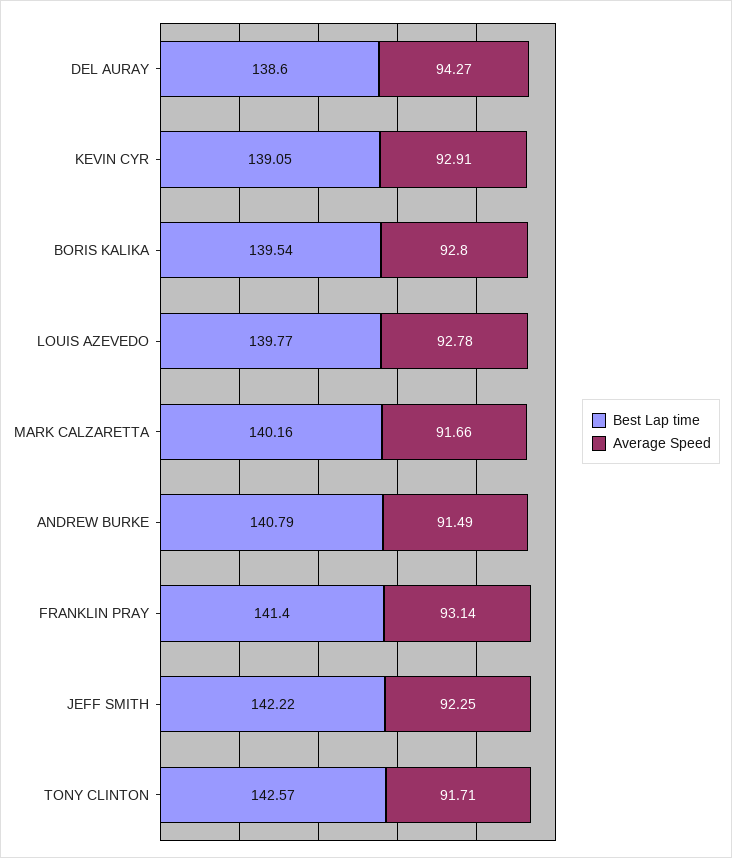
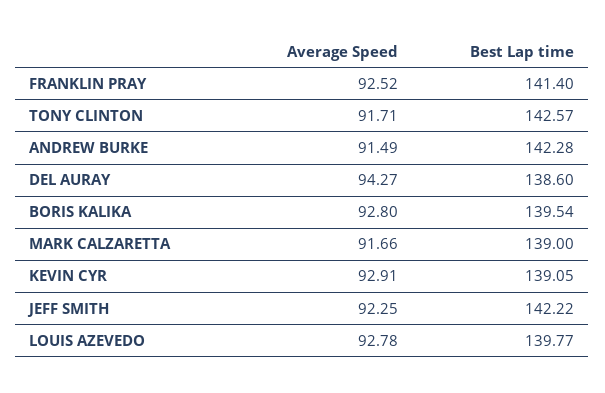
  {
    "Best Lap time": {
      "DEL AURAY": 138.6,
      "KEVIN CYR": 139.05,
      "BORIS KALIKA": 139.54,
      "LOUIS AZEVEDO": 139.77,
-     "MARK CALZARETTA": 140.16,
+     "MARK CALZARETTA": 139,
-     "ANDREW BURKE": 140.79,
+     "ANDREW BURKE": 142.28,
      "FRANKLIN PRAY": 141.4,
      "JEFF SMITH": 142.22,
      "TONY CLINTON": 142.57
    },
    "Average Speed": {
      "DEL AURAY": 94.27,
      "KEVIN CYR": 92.91,
      "BORIS KALIKA": 92.8,
      "LOUIS AZEVEDO": 92.78,
      "MARK CALZARETTA": 91.66,
      "ANDREW BURKE": 91.49,
-     "FRANKLIN PRAY": 93.14,
+     "FRANKLIN PRAY": 92.52,
      "JEFF SMITH": 92.25,
      "TONY CLINTON": 91.71
    }
  }

